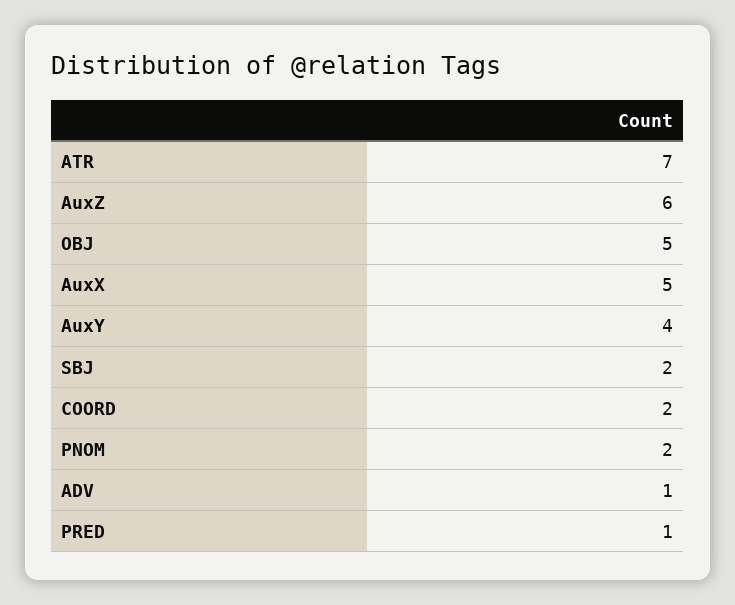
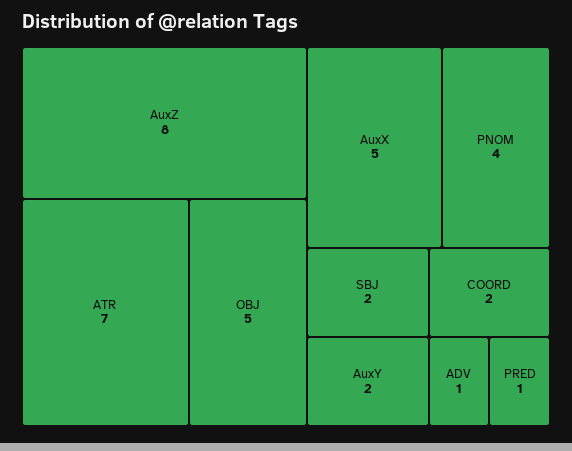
  {
    "ATR": 7,
-   "AuxZ": 6,
+   "AuxZ": 8,
    "OBJ": 5,
    "AuxX": 5,
-   "AuxY": 4,
+   "AuxY": 2,
    "SBJ": 2,
    "COORD": 2,
-   "PNOM": 2,
+   "PNOM": 4,
    "ADV": 1,
    "PRED": 1
  }

